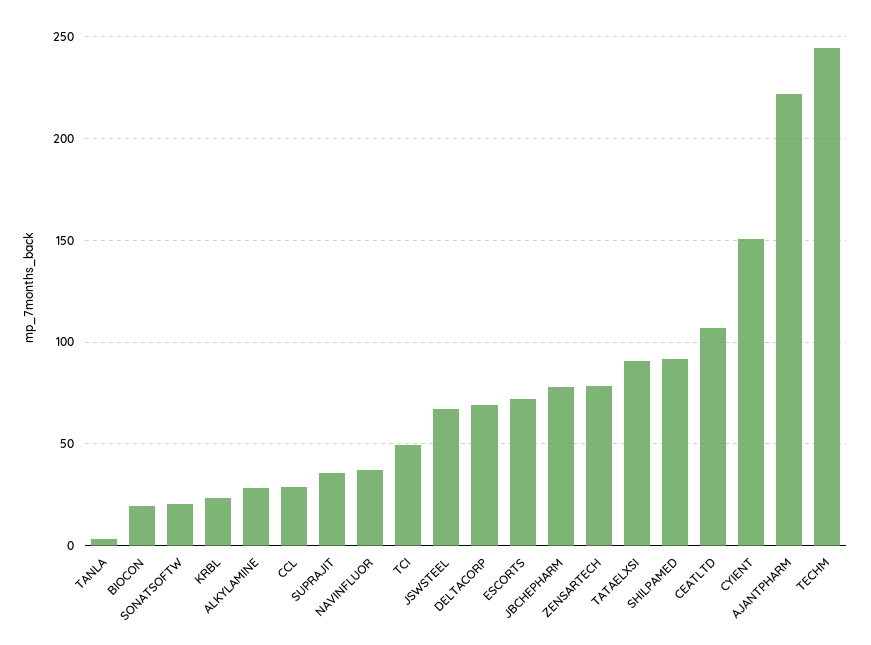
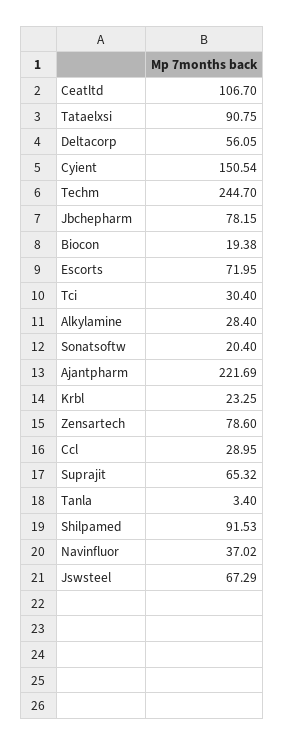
  {
    "TANLA": 3.4,
    "BIOCON": 19.38,
    "SONATSOFTW": 20.4,
    "KRBL": 23.25,
    "ALKYLAMINE": 28.4,
    "CCL": 28.95,
-   "SUPRAJIT": 35,
+   "SUPRAJIT": 65.32,
    "NAVINFLUOR": 37.02,
-   "TCI": 50,
+   "TCI": 30.4,
    "JSWSTEEL": 67.29,
-   "DELTACORP": 70,
+   "DELTACORP": 56.05,
    "ESCORTS": 71.95,
    "JBCHEPHARM": 78.15,
    "ZENSARTECH": 78.6,
    "TATAELXSI": 90.75,
    "SHILPAMED": 91.53,
    "CEATLTD": 106.7,
    "CYIENT": 150.54,
    "AJANTPHARM": 221.69,
    "TECHM": 244.7
  }

